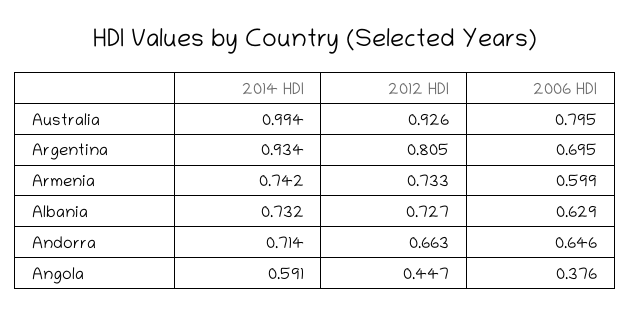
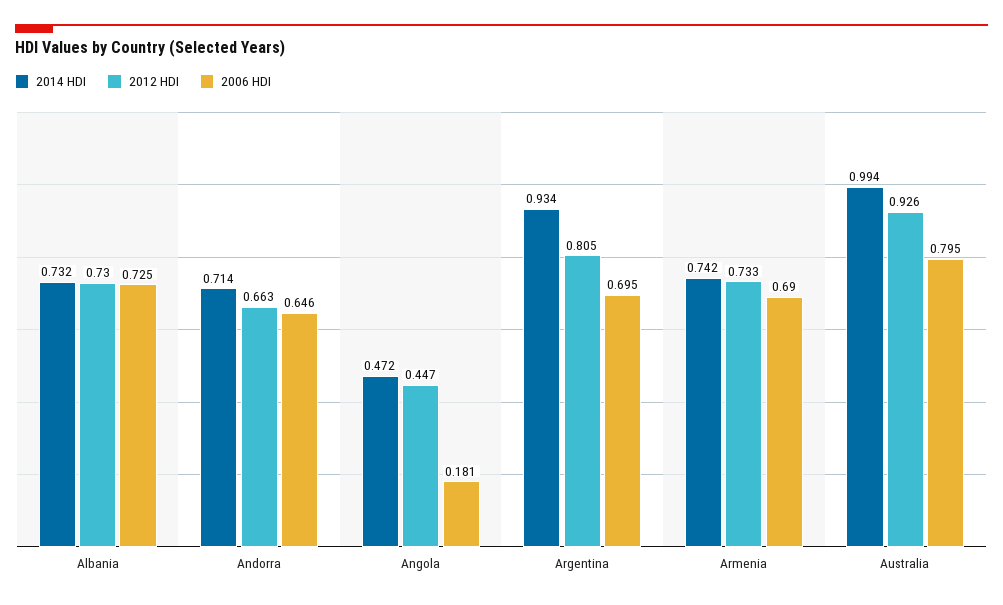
  {
    "2014 HDI": {
      "Australia": 0.994,
      "Argentina": 0.934,
      "Armenia": 0.742,
      "Albania": 0.732,
      "Andorra": 0.714,
-     "Angola": 0.591
+     "Angola": 0.472
    },
    "2012 HDI": {
      "Australia": 0.926,
      "Argentina": 0.805,
      "Armenia": 0.733,
-     "Albania": 0.727,
+     "Albania": 0.73,
      "Andorra": 0.663,
      "Angola": 0.447
    },
    "2006 HDI": {
      "Australia": 0.795,
      "Argentina": 0.695,
-     "Armenia": 0.599,
+     "Armenia": 0.69,
-     "Albania": 0.629,
+     "Albania": 0.725,
      "Andorra": 0.646,
-     "Angola": 0.376
+     "Angola": 0.181
    }
  }

